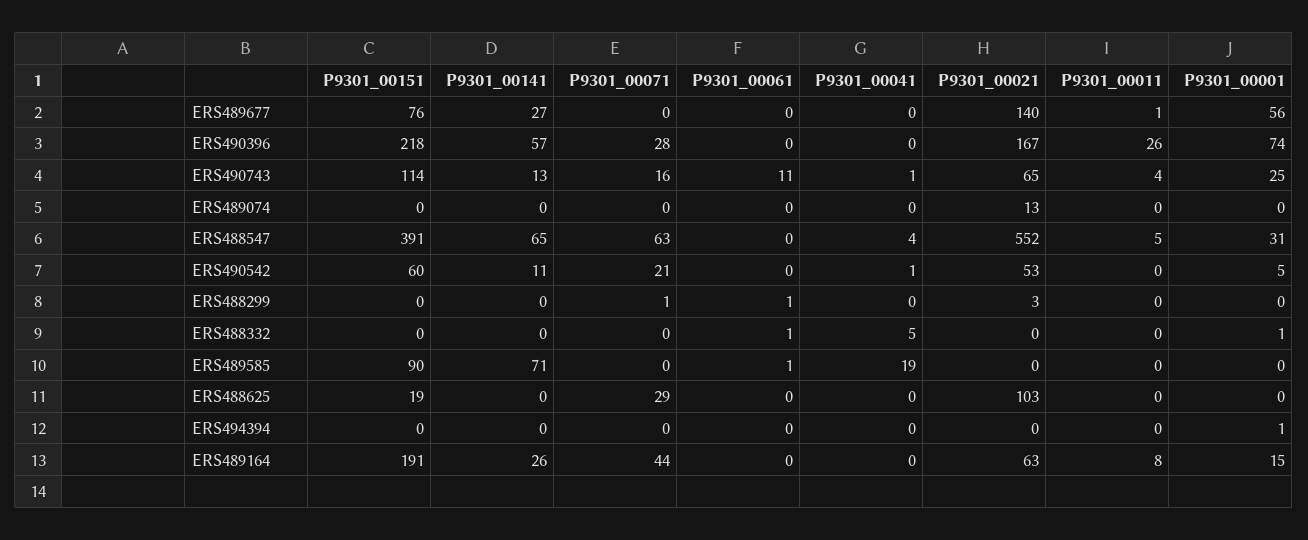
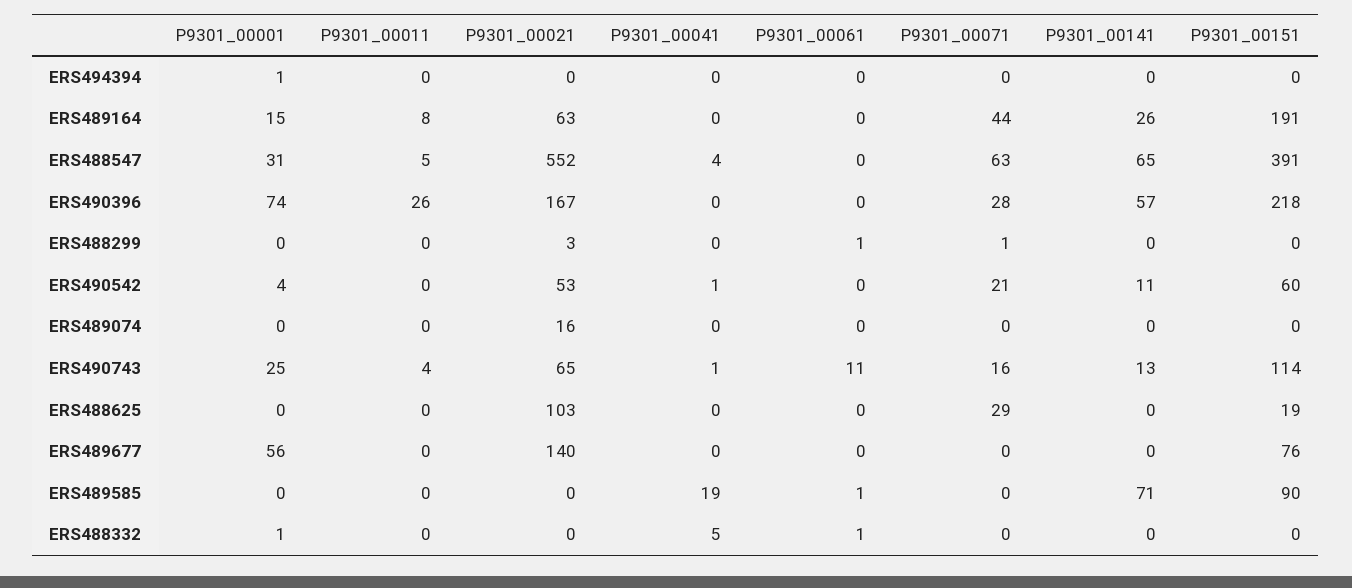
  {
    "P9301_00151": {
      "ERS489677": 76,
      "ERS490396": 218,
      "ERS490743": 114,
      "ERS489074": 0,
      "ERS488547": 391,
      "ERS490542": 60,
      "ERS488299": 0,
      "ERS488332": 0,
      "ERS489585": 90,
      "ERS488625": 19,
      "ERS494394": 0,
      "ERS489164": 191
    },
    "P9301_00141": {
-     "ERS489677": 27,
+     "ERS489677": 0,
      "ERS490396": 57,
      "ERS490743": 13,
      "ERS489074": 0,
      "ERS488547": 65,
      "ERS490542": 11,
      "ERS488299": 0,
      "ERS488332": 0,
      "ERS489585": 71,
      "ERS488625": 0,
      "ERS494394": 0,
      "ERS489164": 26
    },
    "P9301_00071": {
      "ERS489677": 0,
      "ERS490396": 28,
      "ERS490743": 16,
      "ERS489074": 0,
      "ERS488547": 63,
      "ERS490542": 21,
      "ERS488299": 1,
      "ERS488332": 0,
      "ERS489585": 0,
      "ERS488625": 29,
      "ERS494394": 0,
      "ERS489164": 44
    },
    "P9301_00061": {
      "ERS489677": 0,
      "ERS490396": 0,
      "ERS490743": 11,
      "ERS489074": 0,
      "ERS488547": 0,
      "ERS490542": 0,
      "ERS488299": 1,
      "ERS488332": 1,
      "ERS489585": 1,
      "ERS488625": 0,
      "ERS494394": 0,
      "ERS489164": 0
    },
    "P9301_00041": {
      "ERS489677": 0,
      "ERS490396": 0,
      "ERS490743": 1,
      "ERS489074": 0,
      "ERS488547": 4,
      "ERS490542": 1,
      "ERS488299": 0,
      "ERS488332": 5,
      "ERS489585": 19,
      "ERS488625": 0,
      "ERS494394": 0,
      "ERS489164": 0
    },
    "P9301_00021": {
      "ERS489677": 140,
      "ERS490396": 167,
      "ERS490743": 65,
-     "ERS489074": 13,
+     "ERS489074": 16,
      "ERS488547": 552,
      "ERS490542": 53,
      "ERS488299": 3,
      "ERS488332": 0,
      "ERS489585": 0,
      "ERS488625": 103,
      "ERS494394": 0,
      "ERS489164": 63
    },
    "P9301_00011": {
-     "ERS489677": 1,
+     "ERS489677": 0,
      "ERS490396": 26,
      "ERS490743": 4,
      "ERS489074": 0,
      "ERS488547": 5,
      "ERS490542": 0,
      "ERS488299": 0,
      "ERS488332": 0,
      "ERS489585": 0,
      "ERS488625": 0,
      "ERS494394": 0,
      "ERS489164": 8
    },
    "P9301_00001": {
      "ERS489677": 56,
      "ERS490396": 74,
      "ERS490743": 25,
      "ERS489074": 0,
      "ERS488547": 31,
-     "ERS490542": 5,
+     "ERS490542": 4,
      "ERS488299": 0,
      "ERS488332": 1,
      "ERS489585": 0,
      "ERS488625": 0,
      "ERS494394": 1,
      "ERS489164": 15
    }
  }

